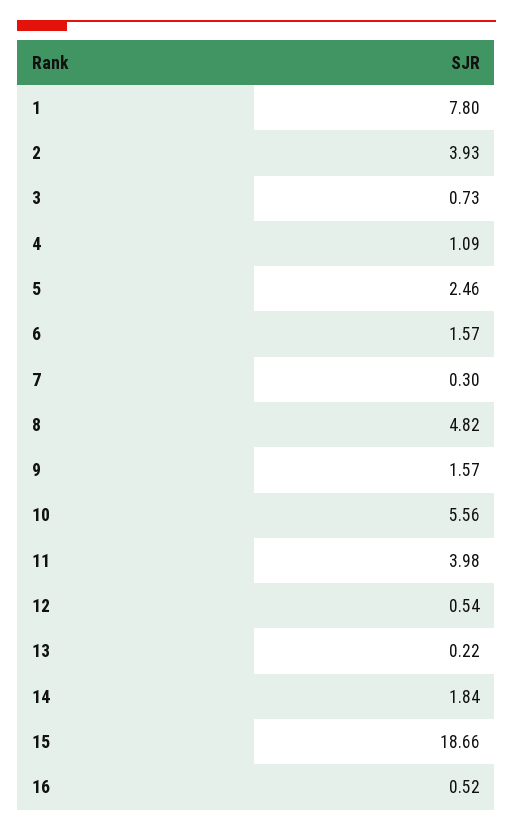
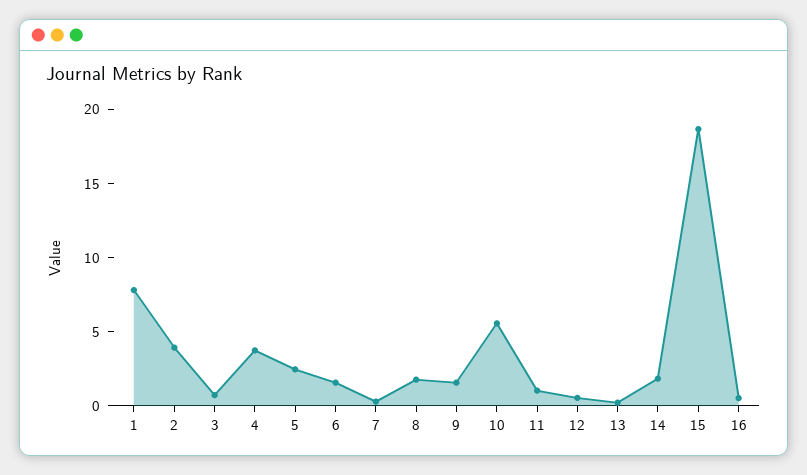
  {
    "1": 7.8,
    "2": 3.93,
    "3": 0.73,
-   "4": 1.09,
+   "4": 4,
    "5": 2.46,
    "6": 1.57,
    "7": 0.3,
-   "8": 4.82,
+   "8": 2,
    "9": 1.57,
    "10": 5.56,
-   "11": 3.98,
+   "11": 1,
    "12": 0.54,
    "13": 0.22,
    "14": 1.84,
    "15": 18.66,
    "16": 0.52
  }

